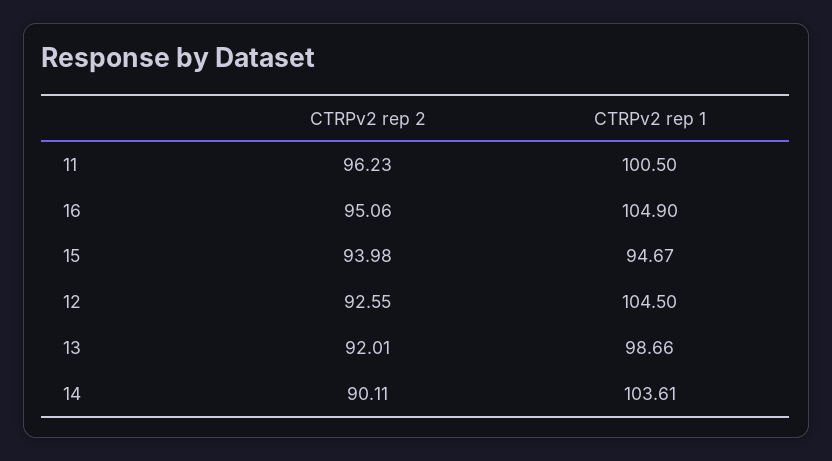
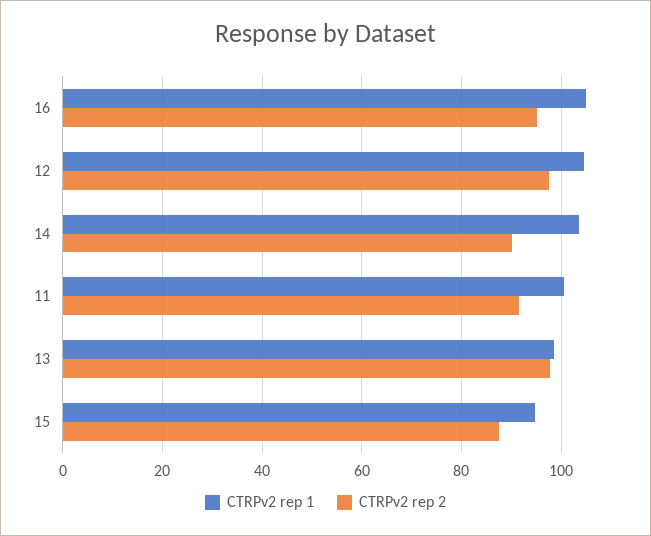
  {
    "CTRPv2 rep 2": {
-     "11": 96.23,
+     "11": 92,
      "16": 95.06,
-     "15": 93.98,
+     "15": 88,
-     "12": 92.55,
+     "12": 98,
-     "13": 92.01,
+     "13": 98,
      "14": 90.11
    },
    "CTRPv2 rep 1": {
      "11": 100.5,
      "16": 104.9,
      "15": 94.67,
      "12": 104.5,
      "13": 98.66,
      "14": 103.61
    }
  }

